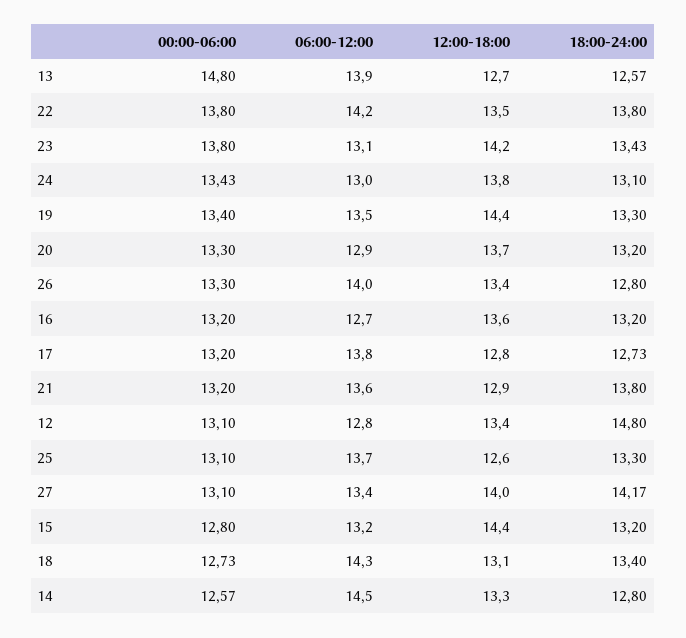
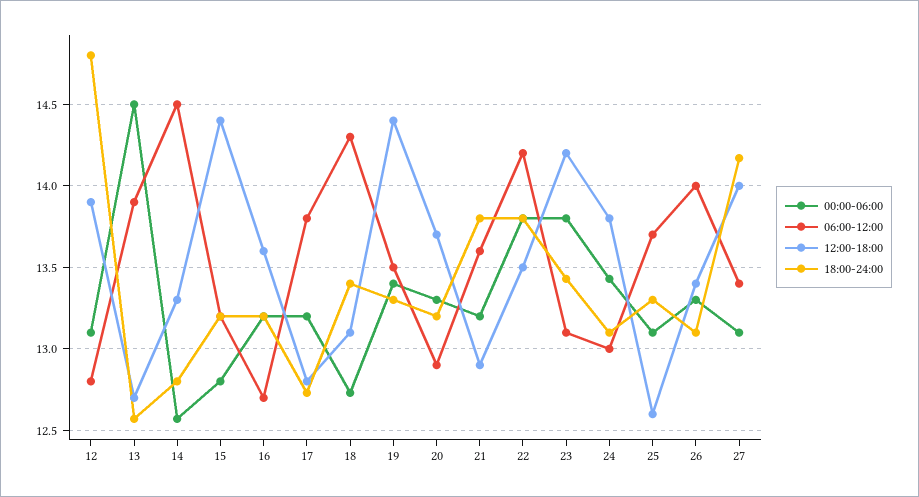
  {
    "00:00-06:00": {
-     "13": 14.8,
+     "13": 14.5,
      "22": 13.8,
      "23": 13.8,
      "24": 13.43,
      "19": 13.4,
      "20": 13.3,
      "26": 13.3,
      "16": 13.2,
      "17": 13.2,
      "21": 13.2,
      "12": 13.1,
      "25": 13.1,
      "27": 13.1,
      "15": 12.8,
      "18": 12.73,
      "14": 12.57
    },
    "06:00-12:00": {
      "13": 13.9,
      "22": 14.2,
      "23": 13.1,
      "24": 13,
      "19": 13.5,
      "20": 12.9,
      "26": 14,
      "16": 12.7,
      "17": 13.8,
      "21": 13.6,
      "12": 12.8,
      "25": 13.7,
      "27": 13.4,
      "15": 13.2,
      "18": 14.3,
      "14": 14.5
    },
    "12:00-18:00": {
      "13": 12.7,
      "22": 13.5,
      "23": 14.2,
      "24": 13.8,
      "19": 14.4,
      "20": 13.7,
      "26": 13.4,
      "16": 13.6,
      "17": 12.8,
      "21": 12.9,
-     "12": 13.4,
+     "12": 13.9,
      "25": 12.6,
      "27": 14,
      "15": 14.4,
      "18": 13.1,
      "14": 13.3
    },
    "18:00-24:00": {
      "13": 12.57,
      "22": 13.8,
      "23": 13.43,
      "24": 13.1,
      "19": 13.3,
      "20": 13.2,
-     "26": 12.8,
+     "26": 13.1,
      "16": 13.2,
      "17": 12.73,
      "21": 13.8,
      "12": 14.8,
      "25": 13.3,
      "27": 14.17,
      "15": 13.2,
      "18": 13.4,
      "14": 12.8
    }
  }

